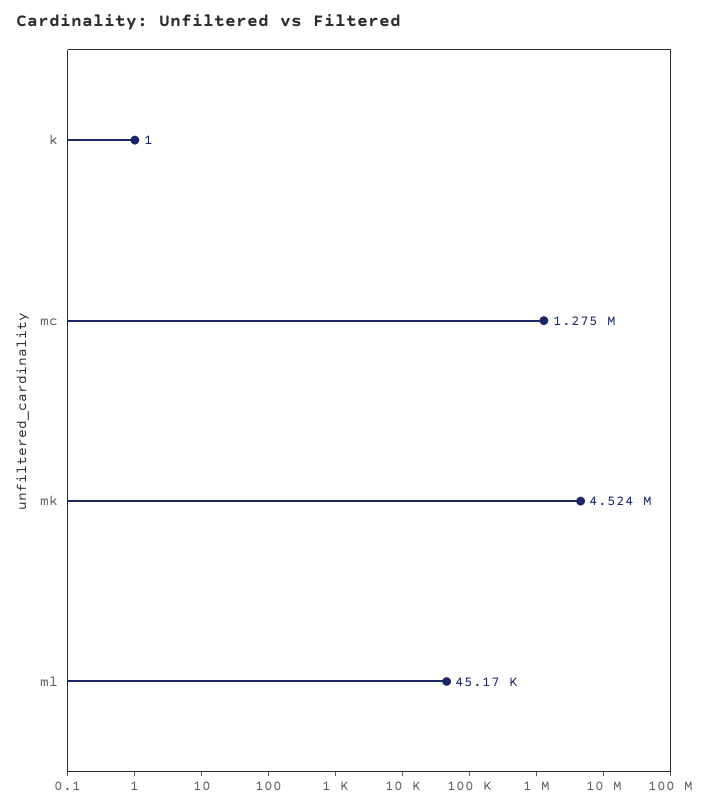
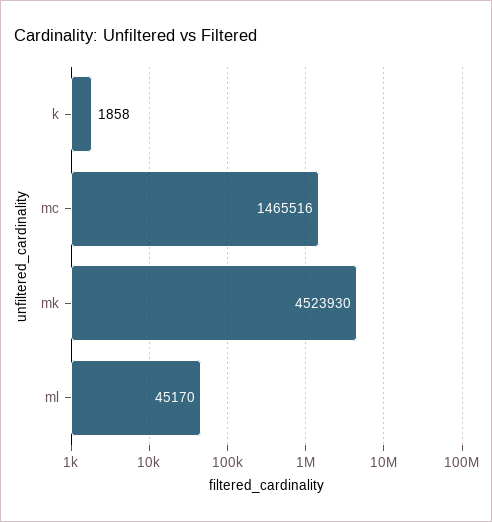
  {
-   "k": 1,
+   "k": 1858,
-   "mc": 1275000,
+   "mc": 1465516,
    "mk": 4523930,
    "ml": 45170
  }

